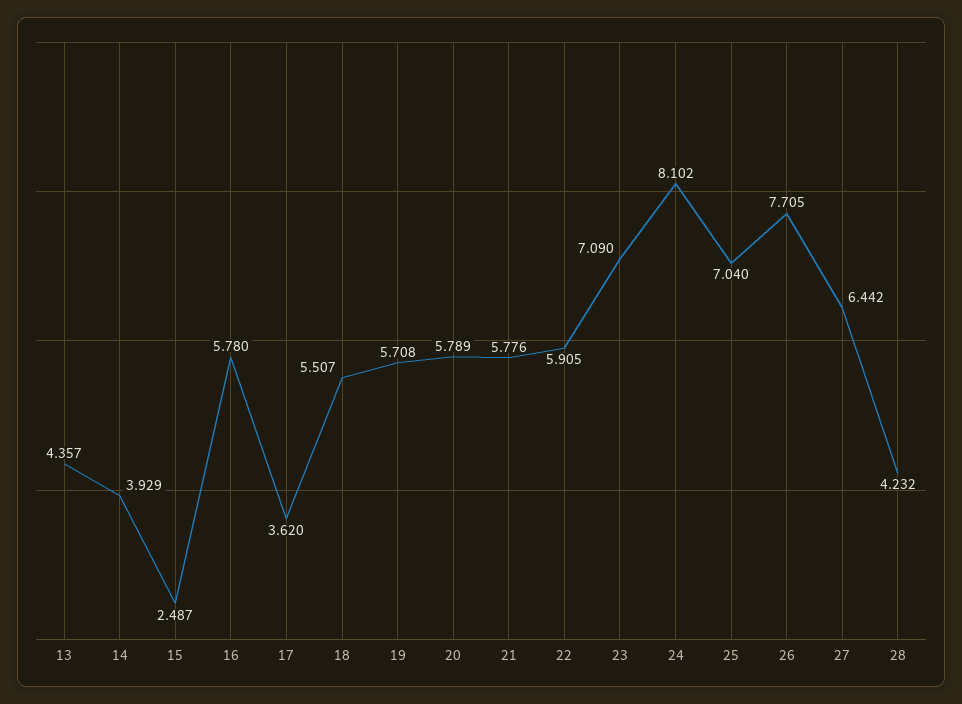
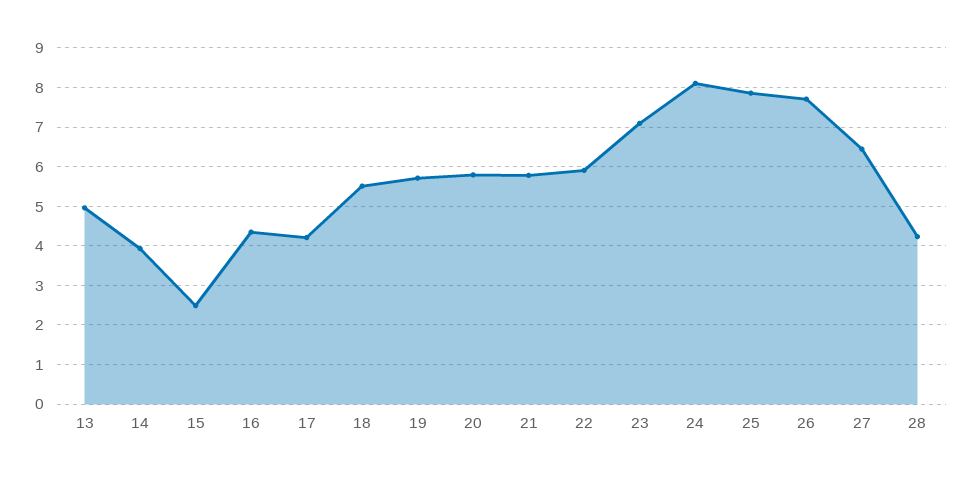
  {
-   "13": 4.357,
+   "13": 5,
    "14": 3.929,
    "15": 2.487,
-   "16": 5.78,
+   "16": 4.4,
-   "17": 3.62,
+   "17": 4.2,
    "18": 5.507,
    "19": 5.708,
    "20": 5.789,
    "21": 5.776,
    "22": 5.905,
    "23": 7.09,
    "24": 8.102,
-   "25": 7.04,
+   "25": 7.8,
    "26": 7.705,
    "27": 6.442,
    "28": 4.232
  }

